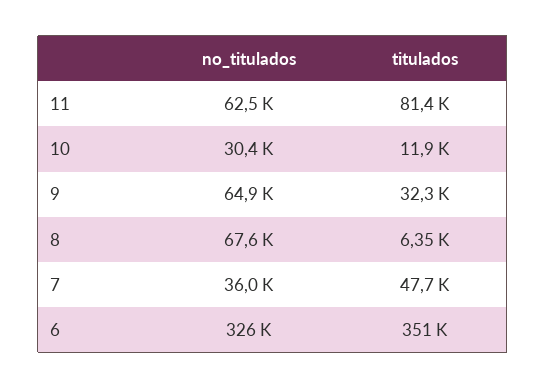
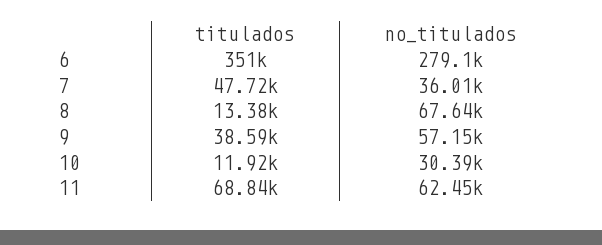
  {
    "no_titulados": {
      "11": 62450,
      "10": 30390,
-     "9": 64900,
+     "9": 57150,
      "8": 67640,
      "7": 36010,
-     "6": 326000
+     "6": 279100
    },
    "titulados": {
-     "11": 81400,
+     "11": 68840,
      "10": 11920,
-     "9": 32300,
+     "9": 38590,
-     "8": 6350,
+     "8": 13380,
      "7": 47720,
      "6": 351000
    }
  }

